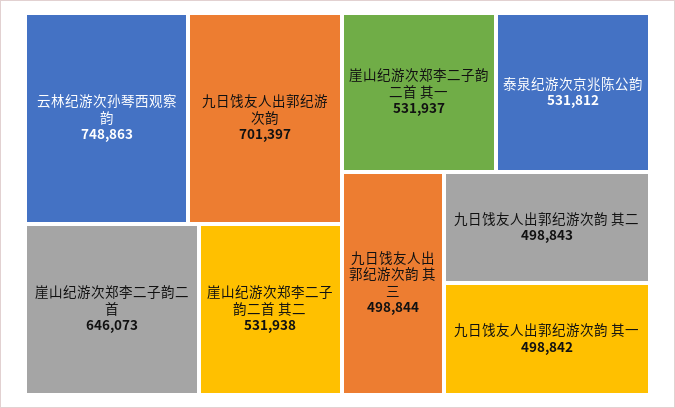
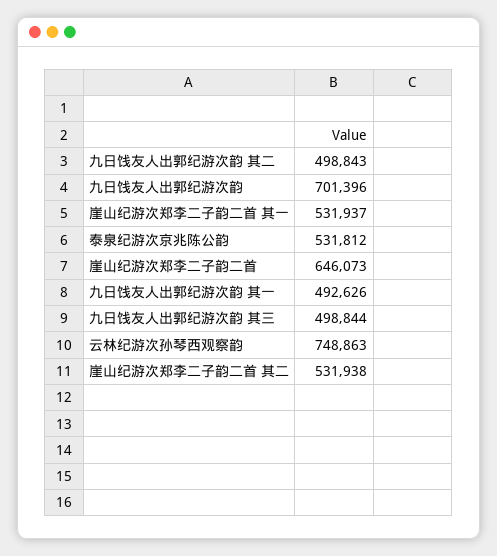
  {
    "云林纪游次孙琴西观察韵": 748863,
-   "九日饯友人出郭纪游次韵": 701397,
+   "九日饯友人出郭纪游次韵": 701396,
    "崖山纪游次郑李二子韵二首": 646073,
    "崖山纪游次郑李二子韵二首 其二": 531938,
    "崖山纪游次郑李二子韵二首 其一": 531937,
    "泰泉纪游次京兆陈公韵": 531812,
    "九日饯友人出郭纪游次韵 其三": 498844,
    "九日饯友人出郭纪游次韵 其二": 498843,
-   "九日饯友人出郭纪游次韵 其一": 498842
+   "九日饯友人出郭纪游次韵 其一": 492626
  }

